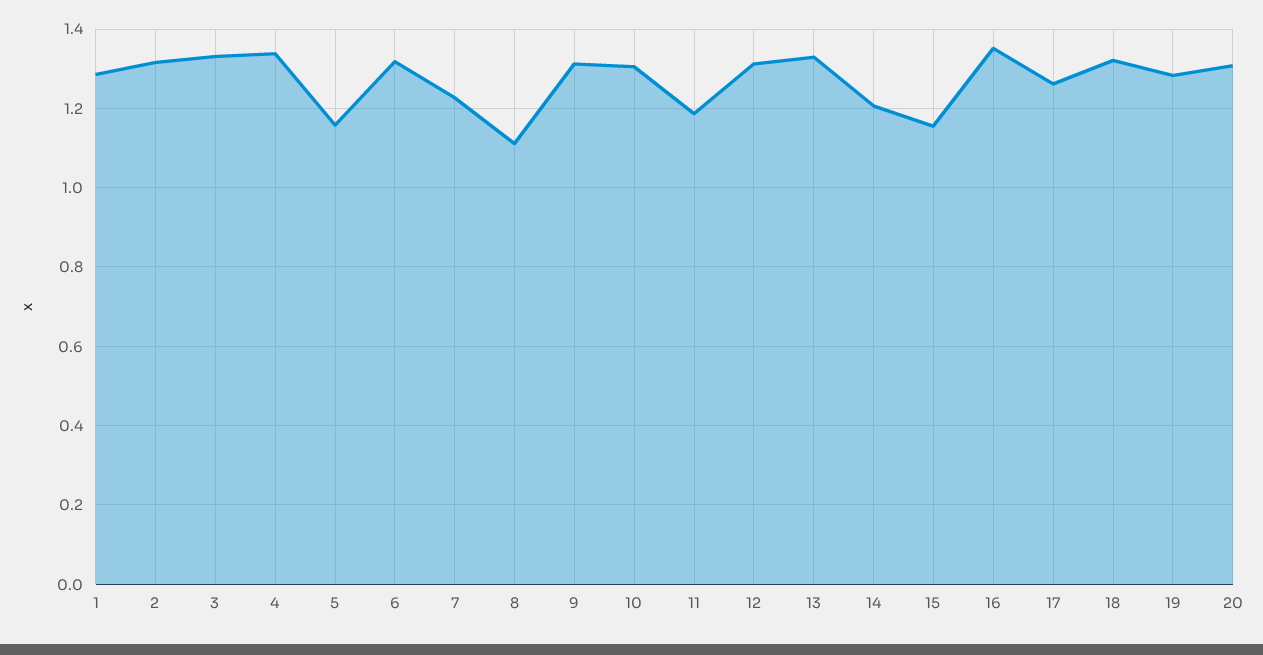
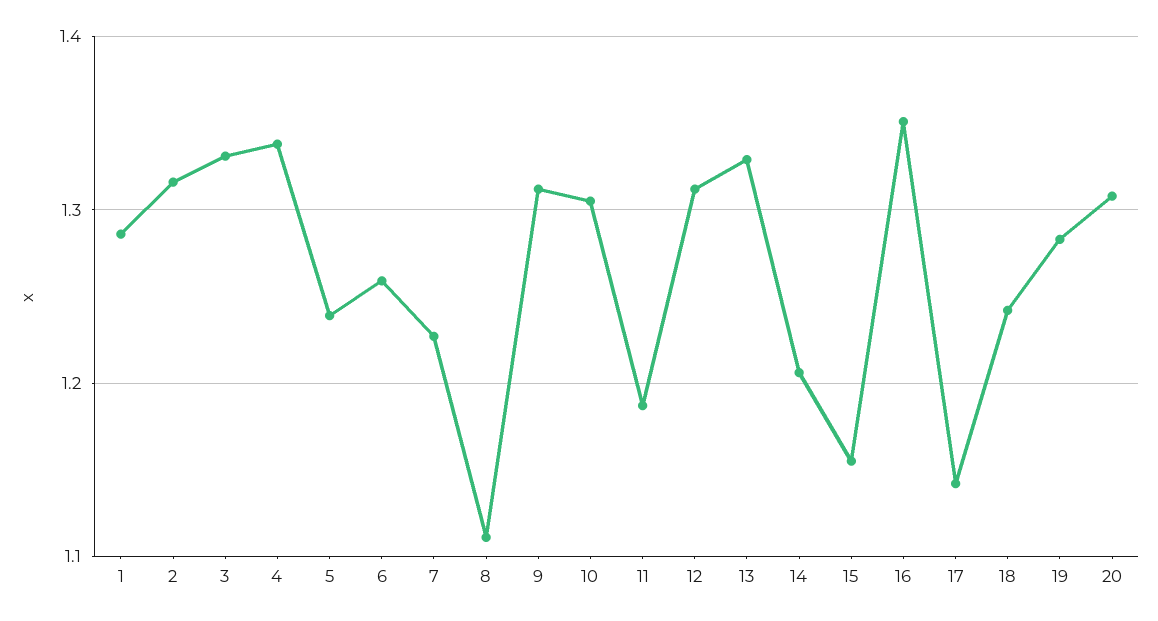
  {
    "1": 1.29,
    "2": 1.32,
    "3": 1.33,
    "4": 1.34,
-   "5": 1.16,
+   "5": 1.24,
-   "6": 1.32,
+   "6": 1.26,
    "7": 1.23,
    "8": 1.11,
    "9": 1.31,
    "10": 1.31,
    "11": 1.19,
    "12": 1.31,
    "13": 1.33,
    "14": 1.21,
    "15": 1.16,
    "16": 1.35,
-   "17": 1.26,
+   "17": 1.14,
-   "18": 1.32,
+   "18": 1.24,
    "19": 1.28,
    "20": 1.31
  }

